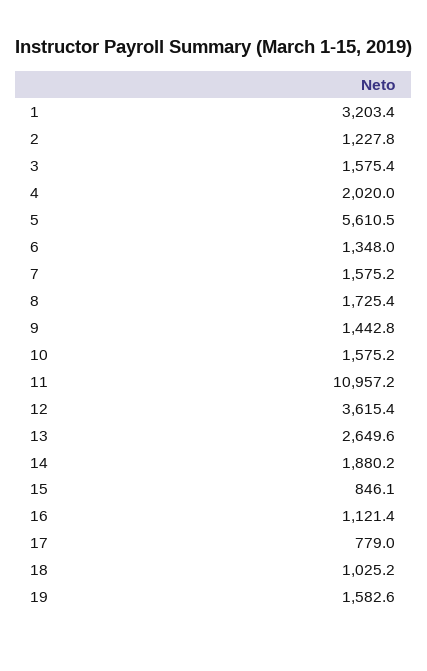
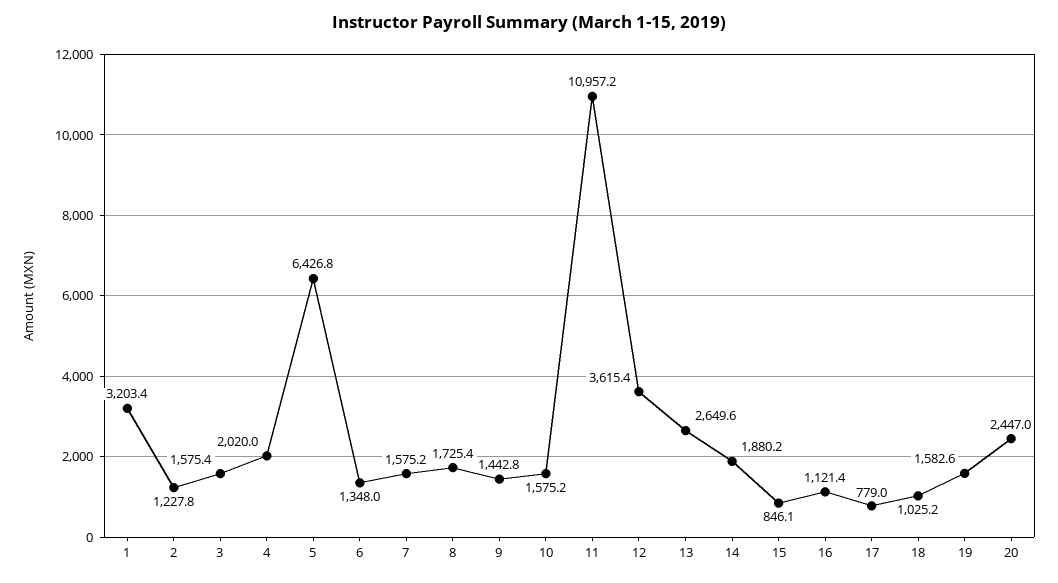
  {
    "1": 3203.4,
    "2": 1227.8,
    "3": 1575.4,
    "4": 2020,
-   "5": 5610.5,
+   "5": 6426.8,
    "6": 1348,
    "7": 1575.2,
    "8": 1725.4,
    "9": 1442.8,
    "10": 1575.2,
    "11": 10957.2,
    "12": 3615.4,
    "13": 2649.6,
    "14": 1880.2,
    "15": 846.1,
    "16": 1121.4,
    "17": 779,
    "18": 1025.2,
-   "19": 1582.6
+   "19": 1582.6,
+   "20": 2447
  }

